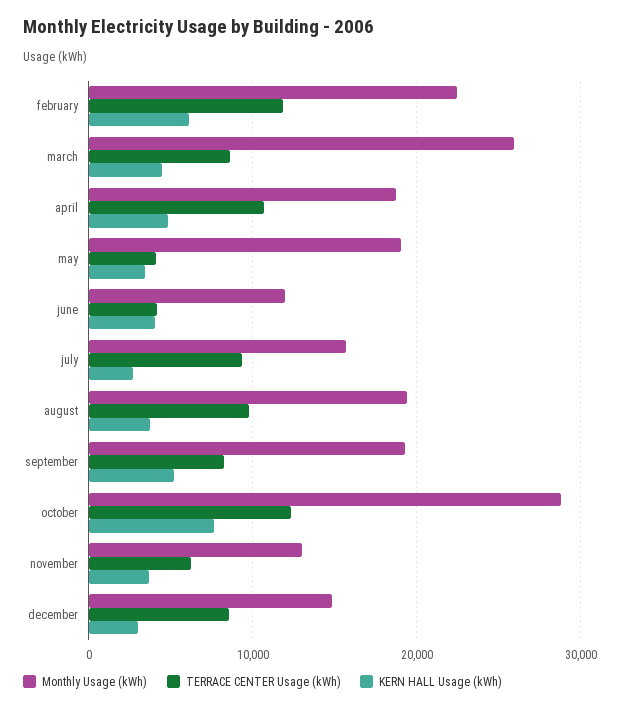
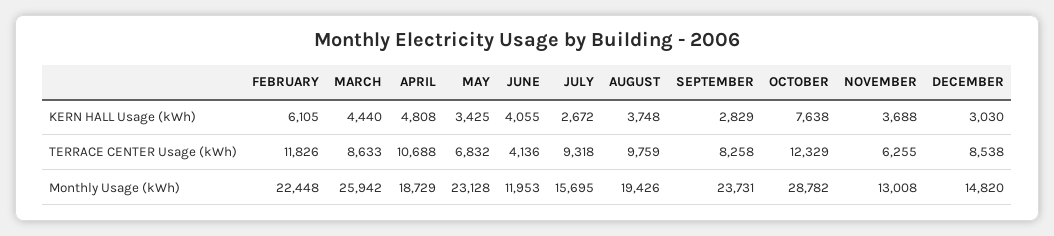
  {
    "Monthly Usage (kWh)": {
      "february": 22448,
      "march": 25942,
      "april": 18729,
-     "may": 19000,
+     "may": 23128,
      "june": 11953,
      "july": 15695,
      "august": 19426,
-     "september": 19000,
+     "september": 23731,
      "october": 28782,
      "november": 13008,
      "december": 14820
    },
    "TERRACE CENTER Usage (kWh)": {
      "february": 11826,
      "march": 8633,
      "april": 10688,
-     "may": 4000,
+     "may": 6832,
      "june": 4136,
      "july": 9318,
      "august": 9759,
      "september": 8258,
      "october": 12329,
      "november": 6255,
      "december": 8538
    },
    "KERN HALL Usage (kWh)": {
      "february": 6105,
      "march": 4440,
      "april": 4808,
      "may": 3425,
      "june": 4055,
      "july": 2672,
      "august": 3748,
-     "september": 5000,
+     "september": 2829,
      "october": 7638,
      "november": 3688,
      "december": 3030
    }
  }

